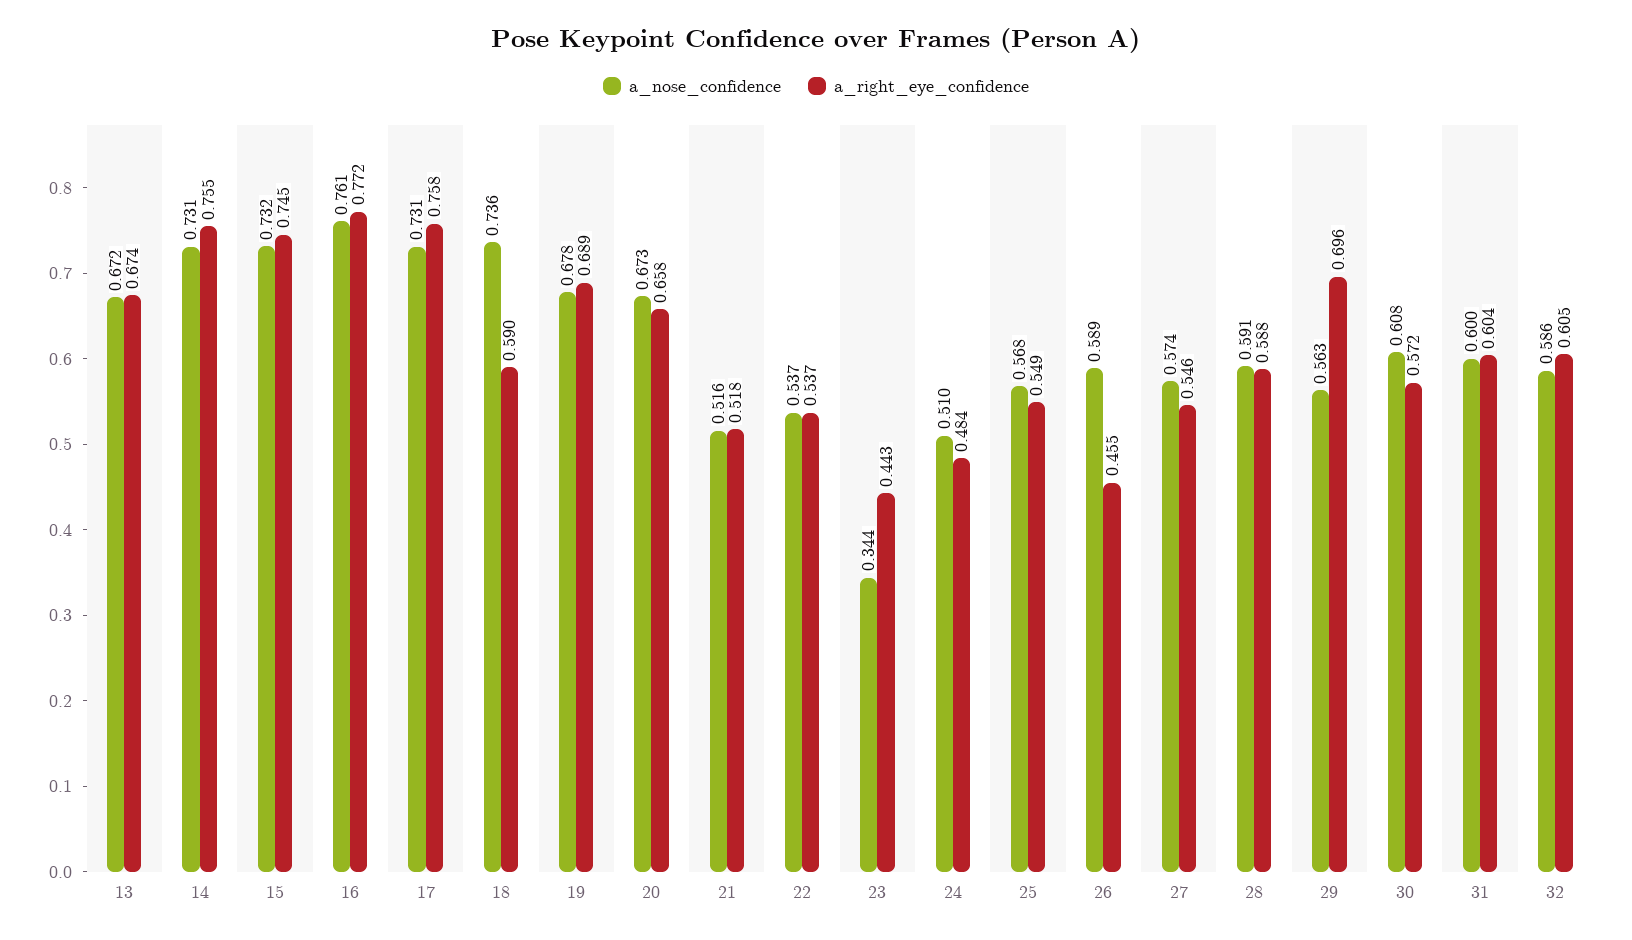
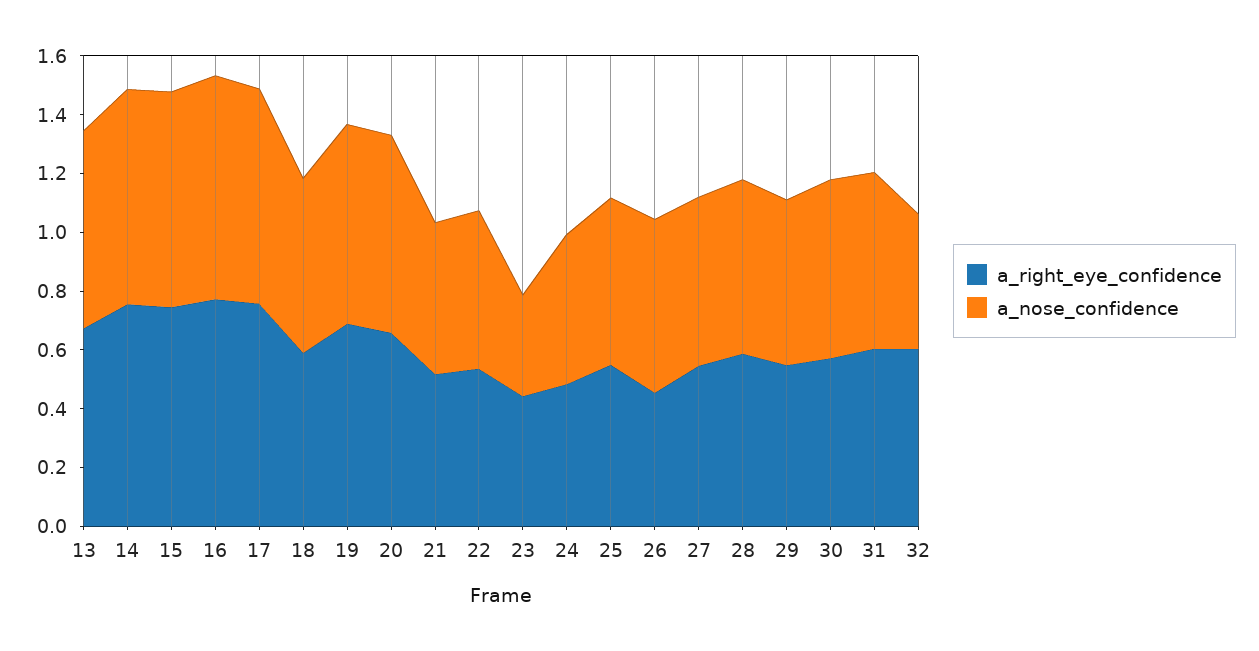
  {
    "a_nose_confidence": {
      "13": 0.672,
      "14": 0.731,
      "15": 0.732,
      "16": 0.761,
      "17": 0.731,
-     "18": 0.736,
+     "18": 0.6,
      "19": 0.678,
      "20": 0.673,
      "21": 0.516,
      "22": 0.537,
      "23": 0.344,
      "24": 0.51,
      "25": 0.568,
      "26": 0.589,
      "27": 0.574,
      "28": 0.591,
      "29": 0.563,
      "30": 0.608,
      "31": 0.6,
-     "32": 0.586
+     "32": 0.45
    },
    "a_right_eye_confidence": {
      "13": 0.674,
      "14": 0.755,
      "15": 0.745,
      "16": 0.772,
      "17": 0.758,
      "18": 0.59,
      "19": 0.689,
      "20": 0.658,
      "21": 0.518,
      "22": 0.537,
      "23": 0.443,
      "24": 0.484,
      "25": 0.549,
      "26": 0.455,
      "27": 0.546,
      "28": 0.588,
-     "29": 0.696,
+     "29": 0.55,
      "30": 0.572,
      "31": 0.604,
      "32": 0.605
    }
  }

